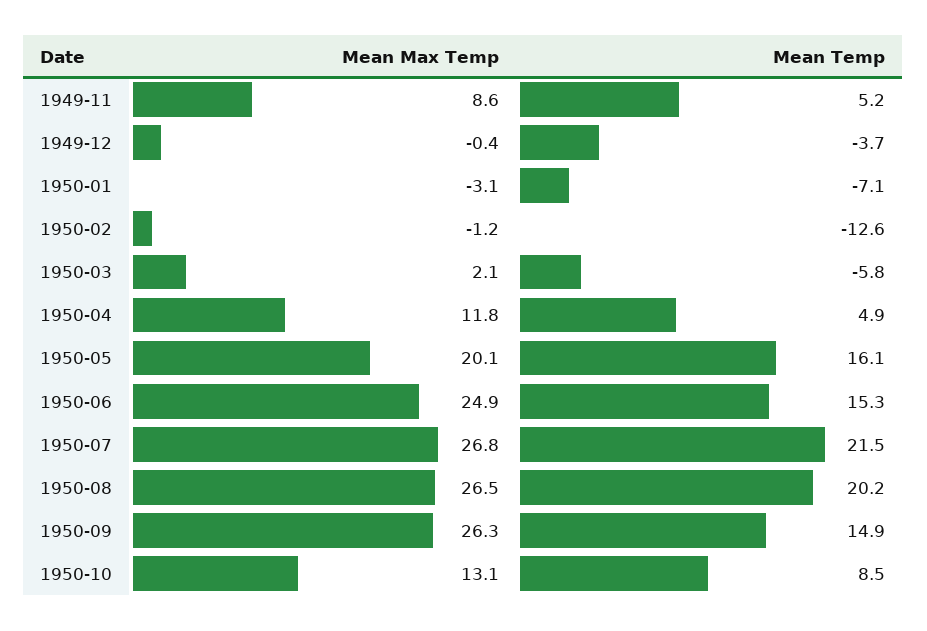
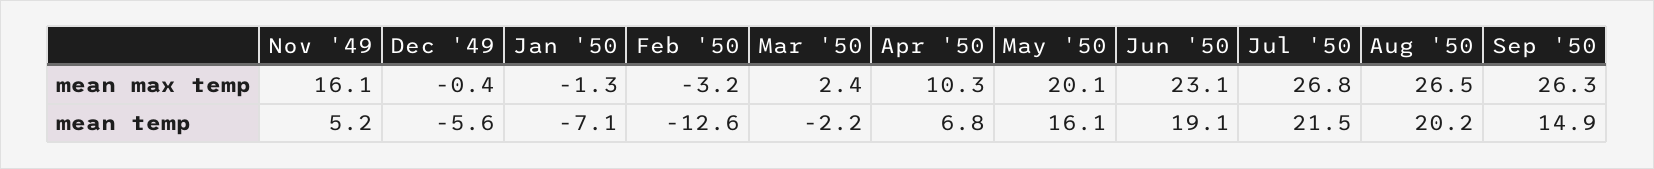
  {
    "Mean Max Temp": {
-     "1949-11": 8.6,
+     "1949-11": 16.1,
      "1949-12": -0.4,
-     "1950-01": -3.1,
+     "1950-01": -1.3,
-     "1950-02": -1.2,
+     "1950-02": -3.2,
-     "1950-03": 2.1,
+     "1950-03": 2.4,
-     "1950-04": 11.8,
+     "1950-04": 10.3,
      "1950-05": 20.1,
-     "1950-06": 24.9,
+     "1950-06": 23.1,
      "1950-07": 26.8,
      "1950-08": 26.5,
-     "1950-09": 26.3,
+     "1950-09": 26.3
-     "1950-10": 13.1
    },
    "Mean Temp": {
      "1949-11": 5.2,
-     "1949-12": -3.7,
+     "1949-12": -5.6,
      "1950-01": -7.1,
      "1950-02": -12.6,
-     "1950-03": -5.8,
+     "1950-03": -2.2,
-     "1950-04": 4.9,
+     "1950-04": 6.8,
      "1950-05": 16.1,
-     "1950-06": 15.3,
+     "1950-06": 19.1,
      "1950-07": 21.5,
      "1950-08": 20.2,
-     "1950-09": 14.9,
+     "1950-09": 14.9
-     "1950-10": 8.5
    }
  }

